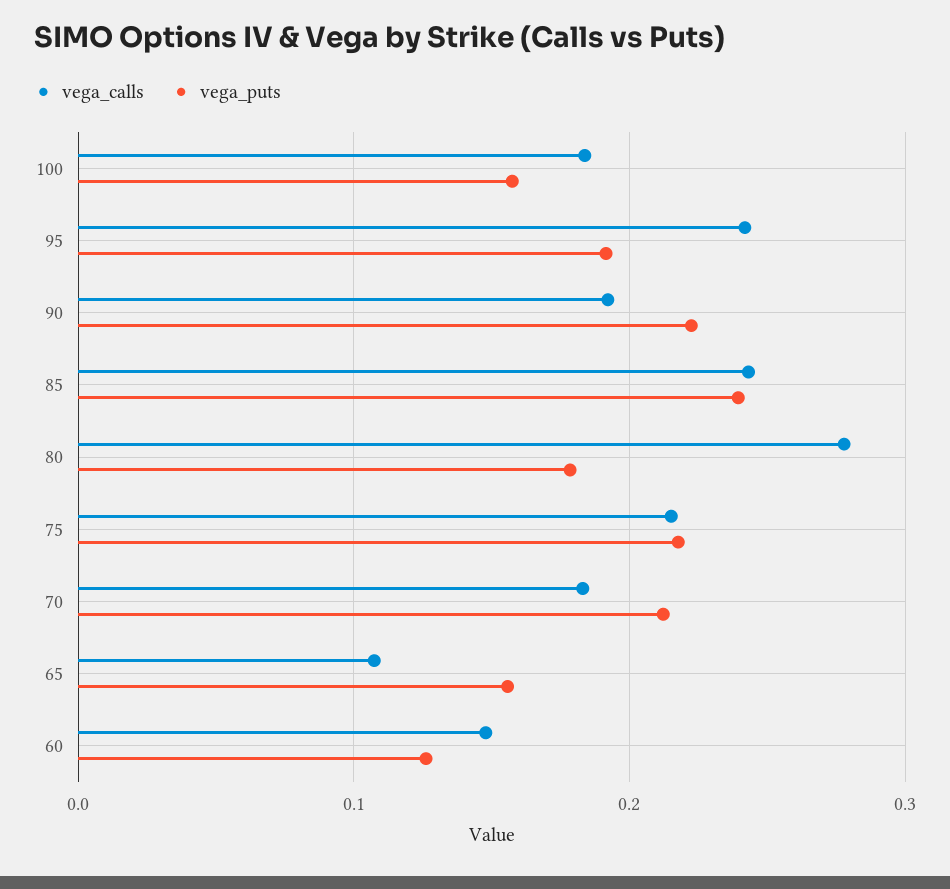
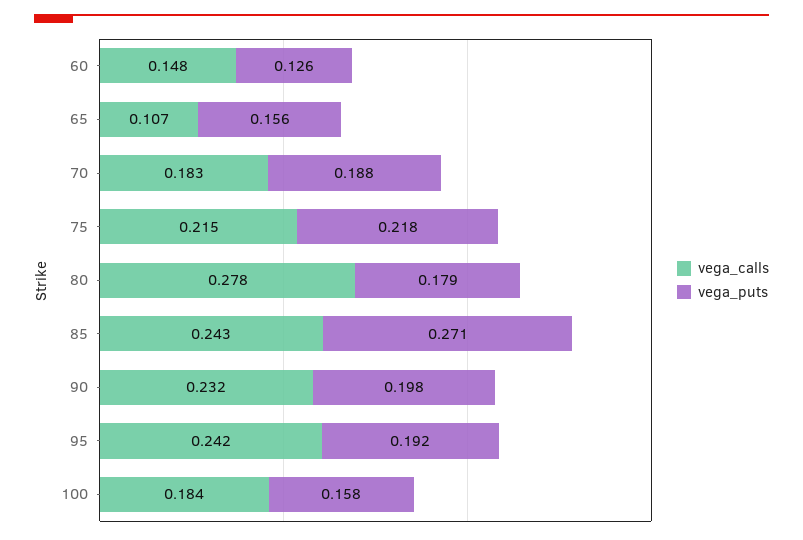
  {
    "vega_calls": {
      "100": 0.184,
      "95": 0.242,
-     "90": 0.19,
+     "90": 0.232,
      "85": 0.243,
      "80": 0.278,
      "75": 0.215,
      "70": 0.183,
      "65": 0.107,
      "60": 0.148
    },
    "vega_puts": {
      "100": 0.158,
      "95": 0.192,
-     "90": 0.22,
+     "90": 0.198,
-     "85": 0.24,
+     "85": 0.271,
      "80": 0.179,
      "75": 0.218,
-     "70": 0.21,
+     "70": 0.188,
      "65": 0.156,
      "60": 0.126
    }
  }

